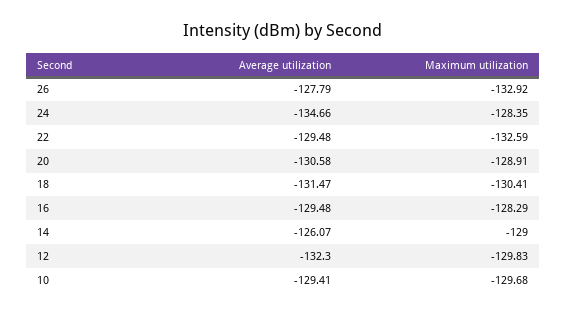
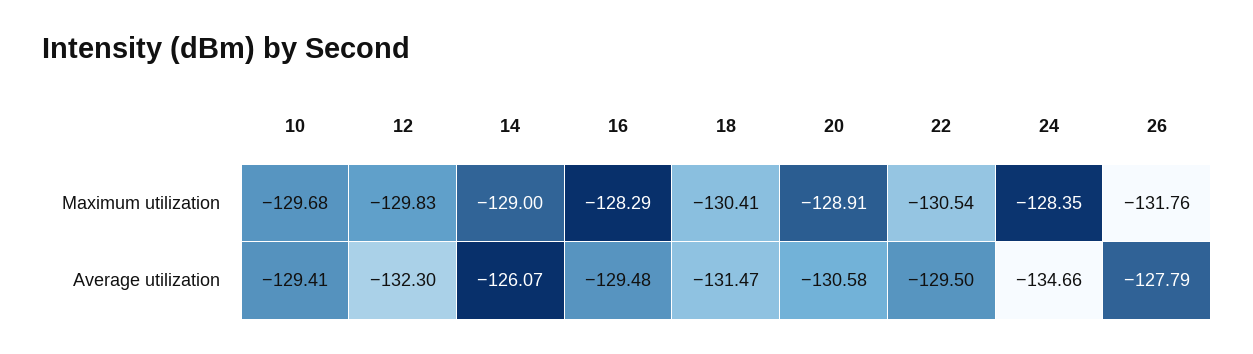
  {
    "Average utilization": {
      "26": -127.79,
      "24": -134.66,
-     "22": -129.48,
+     "22": -129.5,
      "20": -130.58,
      "18": -131.47,
      "16": -129.48,
      "14": -126.07,
      "12": -132.3,
      "10": -129.41
    },
    "Maximum utilization": {
-     "26": -132.92,
+     "26": -131.76,
      "24": -128.35,
-     "22": -132.59,
+     "22": -130.54,
      "20": -128.91,
      "18": -130.41,
      "16": -128.29,
      "14": -129,
      "12": -129.83,
      "10": -129.68
    }
  }

